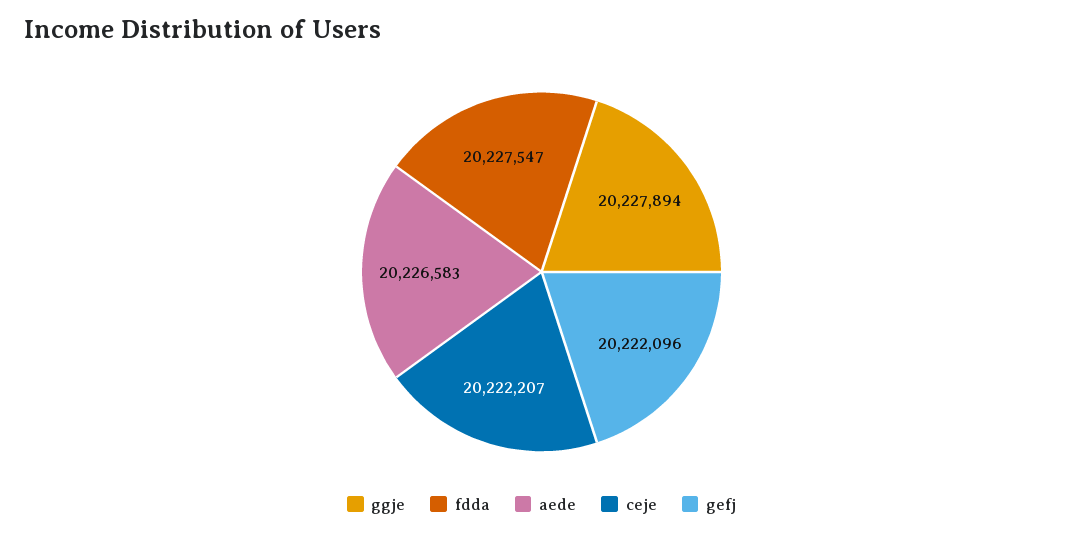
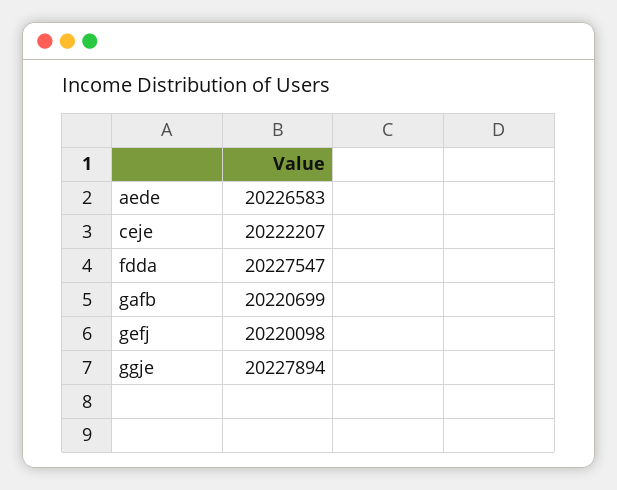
  {
    "ggje": 20227894,
    "fdda": 20227547,
    "aede": 20226583,
    "ceje": 20222207,
-   "gefj": 20222096
+   "gefj": 20220098,
+   "gafb": 20220699
  }

